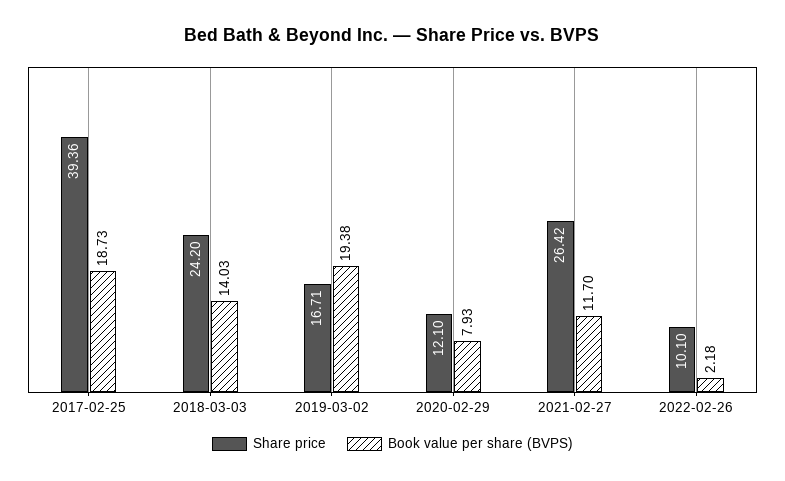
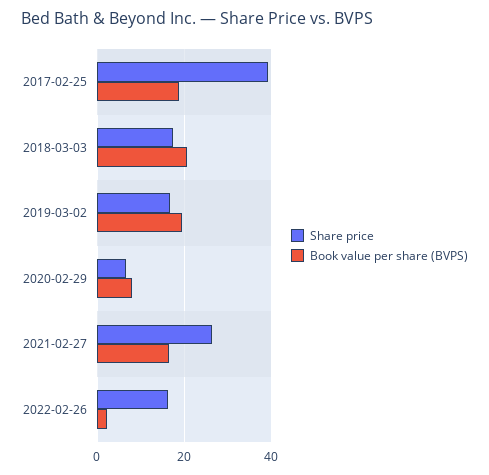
  {
    "Share price": {
      "2017-02-25": 39.36,
-     "2018-03-03": 24.2,
+     "2018-03-03": 18,
      "2019-03-02": 16.71,
-     "2020-02-29": 12.1,
+     "2020-02-29": 6,
      "2021-02-27": 26.42,
-     "2022-02-26": 10.1
+     "2022-02-26": 16
    },
    "Book value per share (BVPS)": {
      "2017-02-25": 18.73,
-     "2018-03-03": 14.03,
+     "2018-03-03": 20,
      "2019-03-02": 19.38,
      "2020-02-29": 7.93,
-     "2021-02-27": 11.7,
+     "2021-02-27": 16,
      "2022-02-26": 2.18
    }
  }

